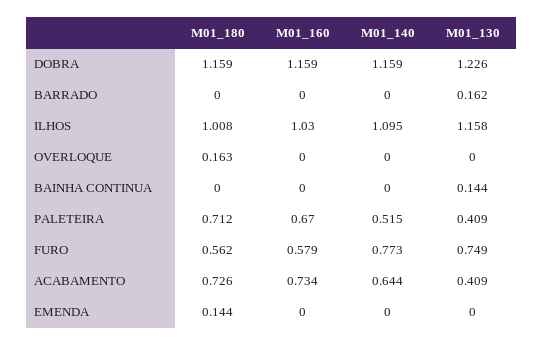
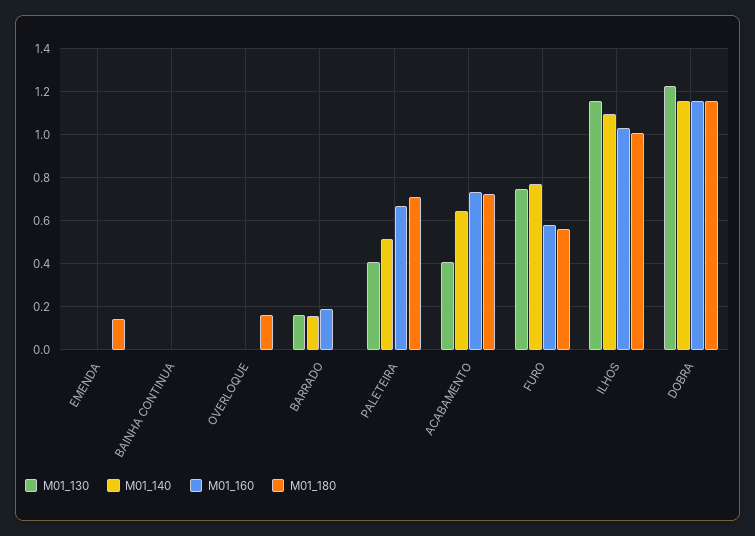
  {
    "M01_180": {
      "DOBRA": 1.159,
      "BARRADO": 0,
      "ILHOS": 1.008,
      "OVERLOQUE": 0.163,
      "BAINHA CONTINUA": 0,
      "PALETEIRA": 0.712,
      "FURO": 0.562,
      "ACABAMENTO": 0.726,
      "EMENDA": 0.144
    },
    "M01_160": {
      "DOBRA": 1.159,
-     "BARRADO": 0,
+     "BARRADO": 0.2,
      "ILHOS": 1.03,
      "OVERLOQUE": 0,
      "BAINHA CONTINUA": 0,
      "PALETEIRA": 0.67,
      "FURO": 0.579,
      "ACABAMENTO": 0.734,
      "EMENDA": 0
    },
    "M01_140": {
      "DOBRA": 1.159,
-     "BARRADO": 0,
+     "BARRADO": 0.15,
      "ILHOS": 1.095,
      "OVERLOQUE": 0,
      "BAINHA CONTINUA": 0,
      "PALETEIRA": 0.515,
      "FURO": 0.773,
      "ACABAMENTO": 0.644,
      "EMENDA": 0
    },
    "M01_130": {
      "DOBRA": 1.226,
      "BARRADO": 0.162,
      "ILHOS": 1.158,
      "OVERLOQUE": 0,
-     "BAINHA CONTINUA": 0.144,
+     "BAINHA CONTINUA": 0,
      "PALETEIRA": 0.409,
      "FURO": 0.749,
      "ACABAMENTO": 0.409,
      "EMENDA": 0
    }
  }

